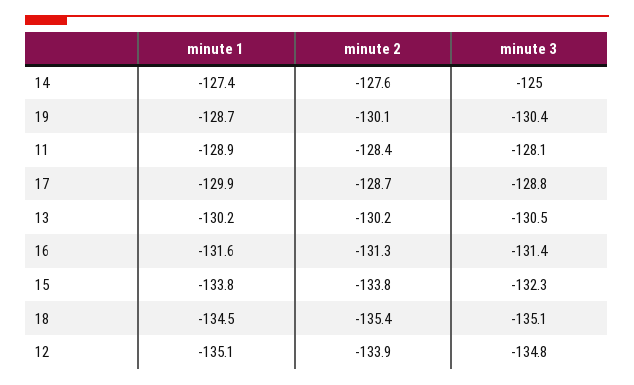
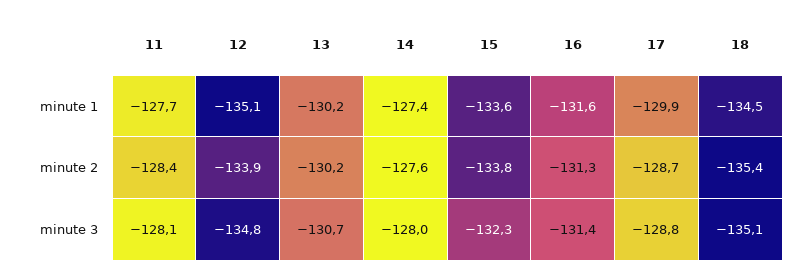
  {
    "minute 1": {
      "14": -127.4,
-     "19": -128.7,
-     "11": -128.9,
+     "11": -127.7,
      "17": -129.9,
      "13": -130.2,
      "16": -131.6,
-     "15": -133.8,
+     "15": -133.6,
      "18": -134.5,
      "12": -135.1
    },
    "minute 2": {
      "14": -127.6,
-     "19": -130.1,
      "11": -128.4,
      "17": -128.7,
      "13": -130.2,
      "16": -131.3,
      "15": -133.8,
      "18": -135.4,
      "12": -133.9
    },
    "minute 3": {
-     "14": -125,
+     "14": -128,
-     "19": -130.4,
      "11": -128.1,
      "17": -128.8,
-     "13": -130.5,
+     "13": -130.7,
      "16": -131.4,
      "15": -132.3,
      "18": -135.1,
      "12": -134.8
    }
  }

